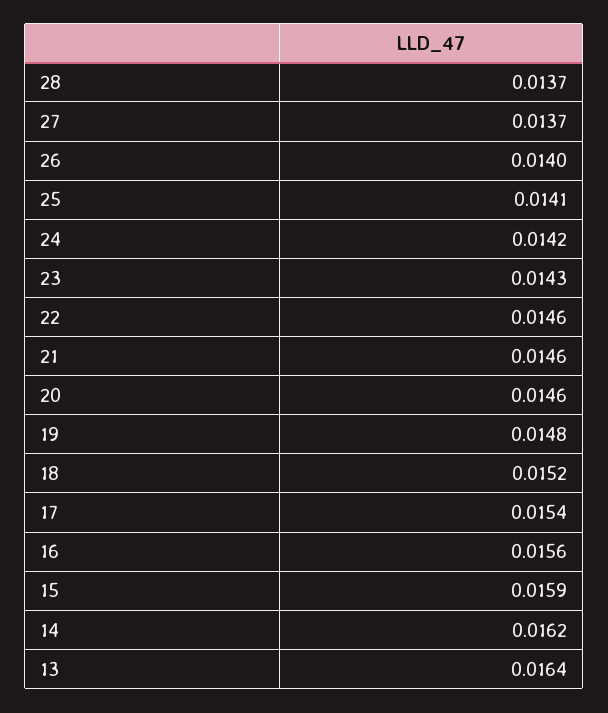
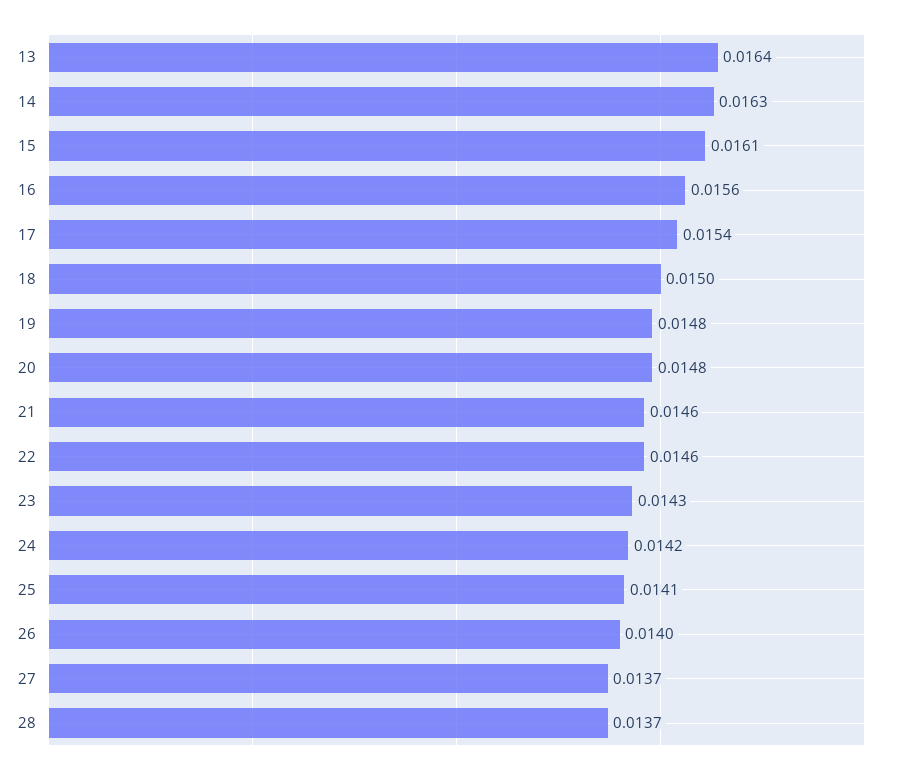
  {
    "28": 0.0137,
    "27": 0.0137,
    "26": 0.014,
    "25": 0.0141,
    "24": 0.0142,
    "23": 0.0143,
    "22": 0.0146,
    "21": 0.0146,
-   "20": 0.0146,
+   "20": 0.0148,
    "19": 0.0148,
-   "18": 0.0152,
+   "18": 0.015,
    "17": 0.0154,
    "16": 0.0156,
-   "15": 0.0159,
+   "15": 0.0161,
-   "14": 0.0162,
+   "14": 0.0163,
    "13": 0.0164
  }

